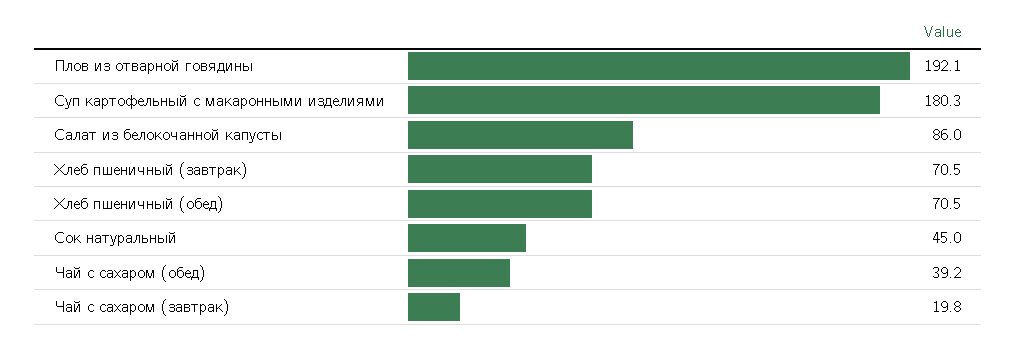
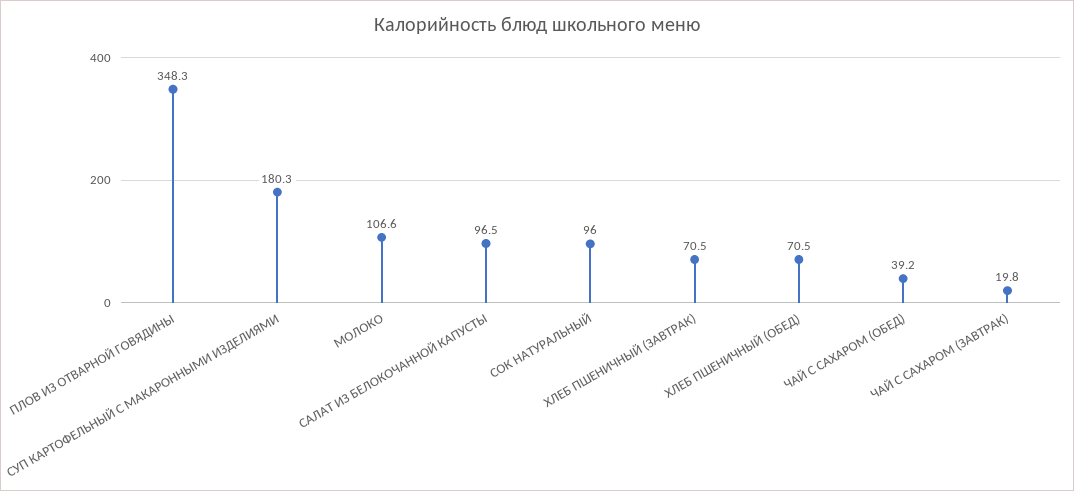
  {
-   "Плов из отварной говядины": 192.1,
+   "Плов из отварной говядины": 348.3,
    "Суп картофельный с макаронными изделиями": 180.3,
-   "Салат из белокочанной капусты": 86,
+   "Салат из белокочанной капусты": 96.5,
    "Хлеб пшеничный (завтрак)": 70.5,
    "Хлеб пшеничный (обед)": 70.5,
-   "Сок натуральный": 45,
+   "Сок натуральный": 96,
    "Чай с сахаром (обед)": 39.2,
-   "Чай с сахаром (завтрак)": 19.8
+   "Чай с сахаром (завтрак)": 19.8,
+   "МОЛОКО": 106.6
  }

